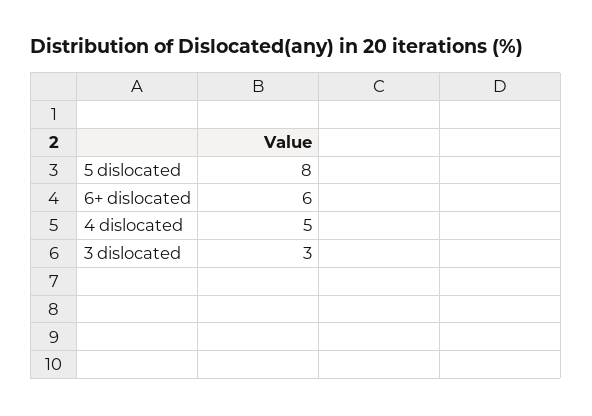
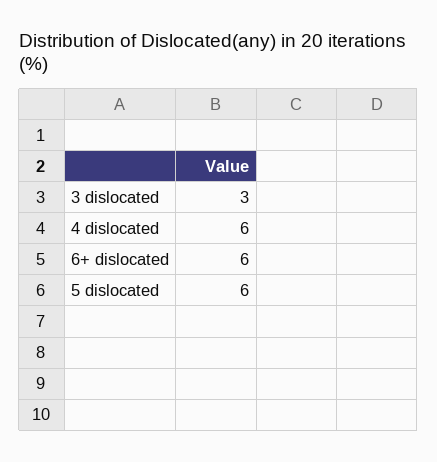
  {
-   "5 dislocated": 8,
+   "5 dislocated": 6,
    "6+ dislocated": 6,
-   "4 dislocated": 5,
+   "4 dislocated": 6,
    "3 dislocated": 3
  }

